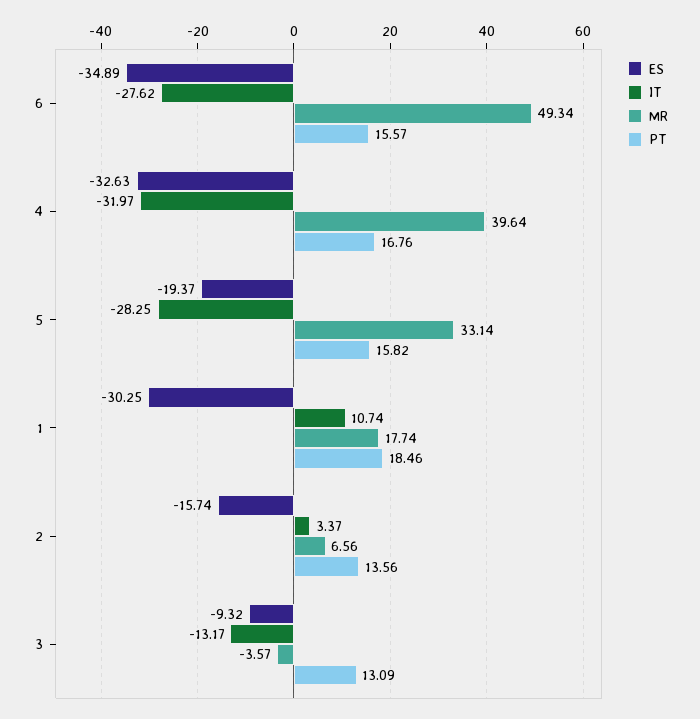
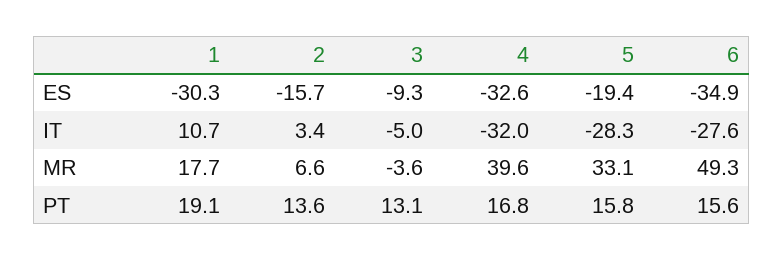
  {
    "ES": {
      "6": -34.89,
      "4": -32.63,
      "5": -19.37,
      "1": -30.25,
      "2": -15.74,
      "3": -9.32
    },
    "IT": {
      "6": -27.62,
      "4": -31.97,
      "5": -28.25,
      "1": 10.74,
      "2": 3.37,
-     "3": -13.17
+     "3": -5
    },
    "MR": {
      "6": 49.34,
      "4": 39.64,
      "5": 33.14,
      "1": 17.74,
      "2": 6.56,
      "3": -3.57
    },
    "PT": {
      "6": 15.57,
      "4": 16.76,
      "5": 15.82,
-     "1": 18.46,
+     "1": 19.1,
      "2": 13.56,
      "3": 13.09
    }
  }

